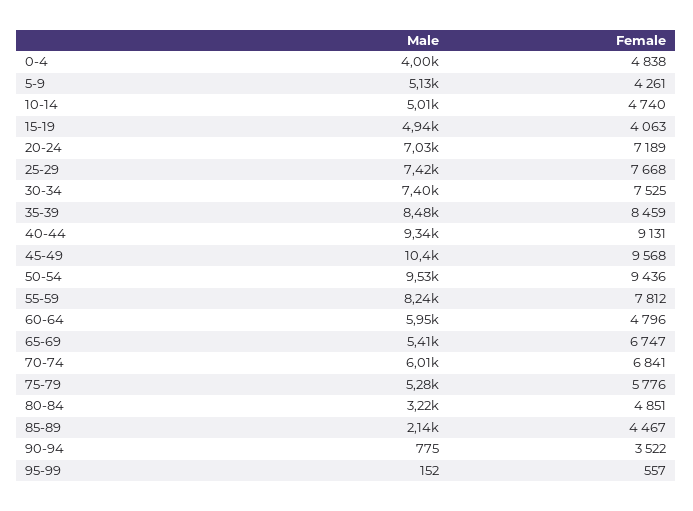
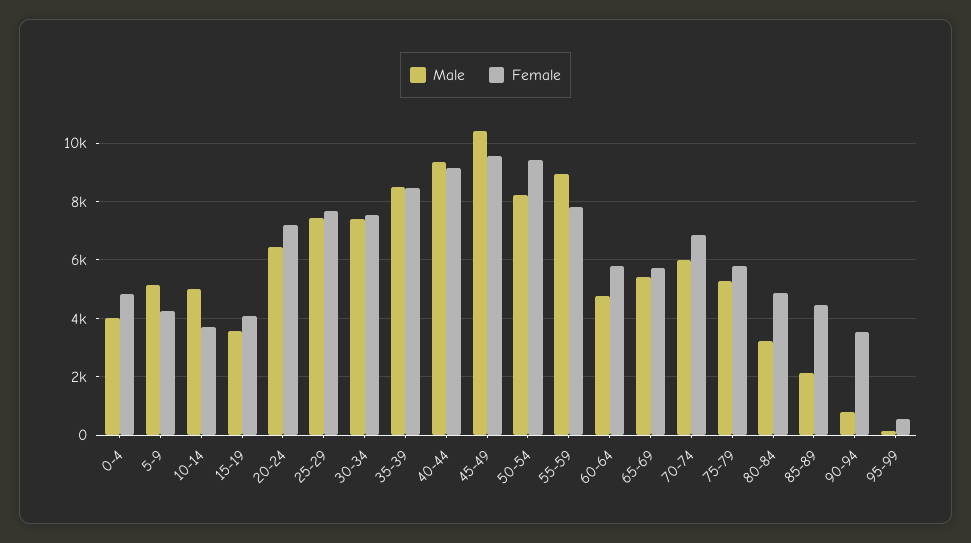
  {
    "Male": {
      "0-4": 4000,
      "5-9": 5130,
      "10-14": 5010,
-     "15-19": 4940,
+     "15-19": 3500,
-     "20-24": 7030,
+     "20-24": 6500,
      "25-29": 7420,
      "30-34": 7400,
      "35-39": 8480,
      "40-44": 9340,
      "45-49": 10400,
-     "50-54": 9530,
+     "50-54": 8250,
-     "55-59": 8240,
+     "55-59": 9000,
-     "60-64": 5950,
+     "60-64": 4750,
      "65-69": 5410,
      "70-74": 6010,
      "75-79": 5280,
      "80-84": 3220,
      "85-89": 2140,
      "90-94": 775,
      "95-99": 152
    },
    "Female": {
      "0-4": 4838,
      "5-9": 4261,
-     "10-14": 4740,
+     "10-14": 3750,
      "15-19": 4063,
      "20-24": 7189,
      "25-29": 7668,
      "30-34": 7525,
      "35-39": 8459,
      "40-44": 9131,
      "45-49": 9568,
      "50-54": 9436,
      "55-59": 7812,
-     "60-64": 4796,
+     "60-64": 5750,
-     "65-69": 6747,
+     "65-69": 5750,
      "70-74": 6841,
      "75-79": 5776,
      "80-84": 4851,
      "85-89": 4467,
      "90-94": 3522,
      "95-99": 557
    }
  }

